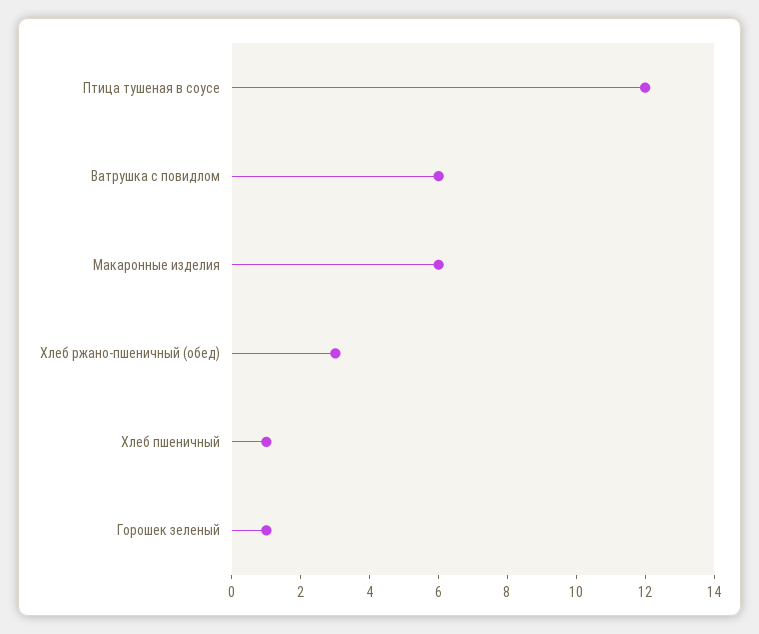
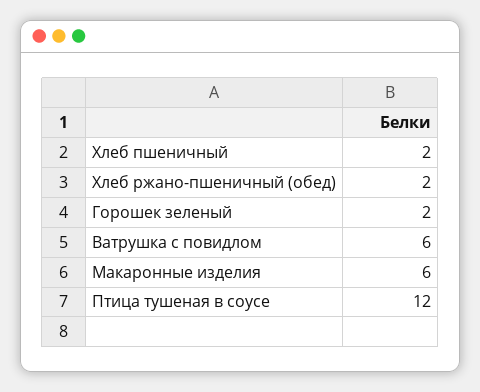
  {
    "Птица тушеная в соусе": 12,
    "Ватрушка с повидлом": 6,
    "Макаронные изделия": 6,
-   "Хлеб ржано-пшеничный (обед)": 3,
+   "Хлеб ржано-пшеничный (обед)": 2,
-   "Хлеб пшеничный": 1,
+   "Хлеб пшеничный": 2,
-   "Горошек зеленый": 1
+   "Горошек зеленый": 2
  }

